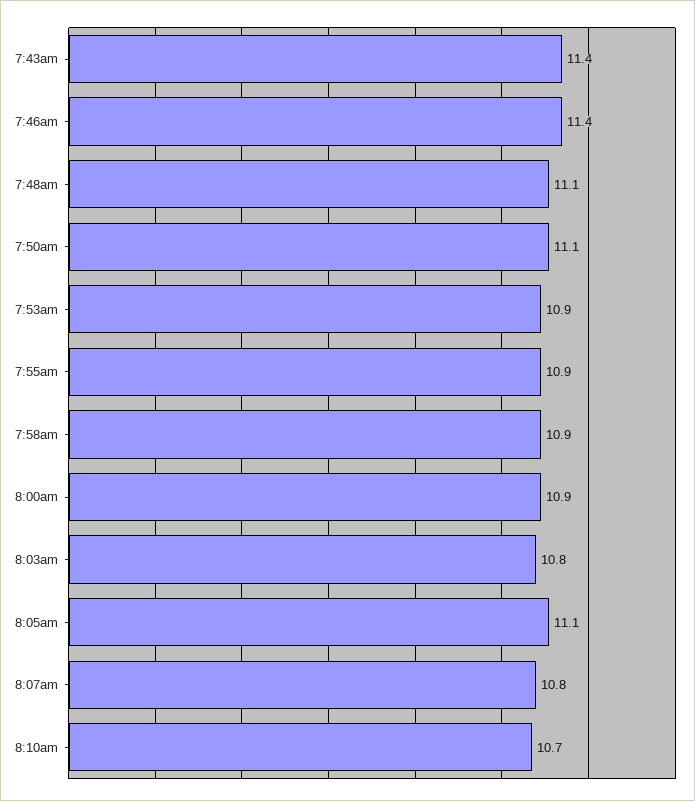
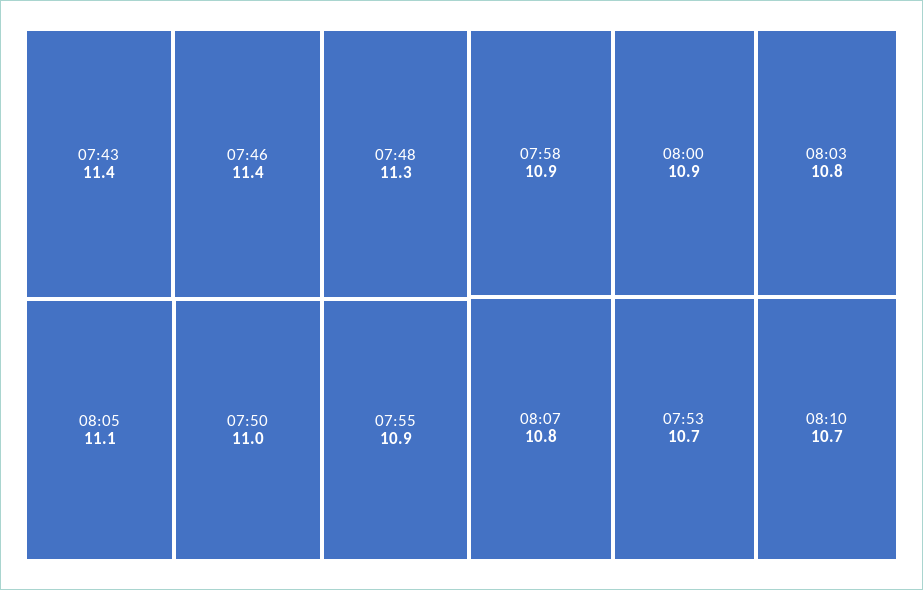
  {
    "7:43am": 11.4,
    "7:46am": 11.4,
-   "7:48am": 11.1,
+   "7:48am": 11.3,
-   "7:50am": 11.1,
+   "7:50am": 11,
-   "7:53am": 10.9,
+   "7:53am": 10.7,
    "7:55am": 10.9,
    "7:58am": 10.9,
    "8:00am": 10.9,
    "8:03am": 10.8,
    "8:05am": 11.1,
    "8:07am": 10.8,
    "8:10am": 10.7
  }

